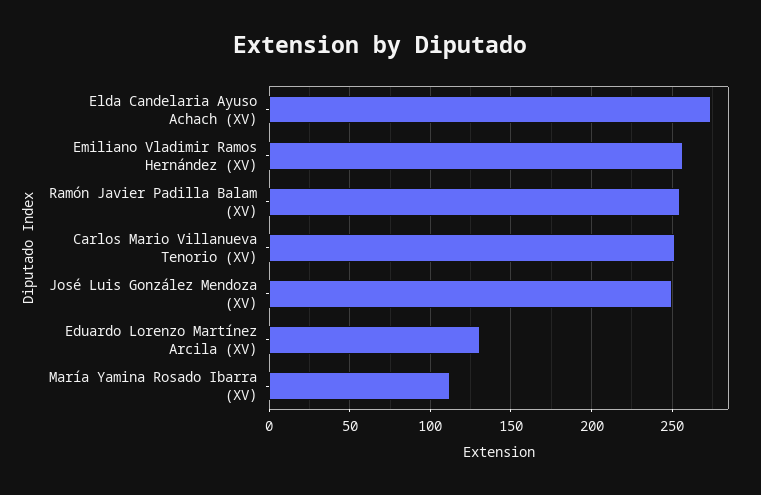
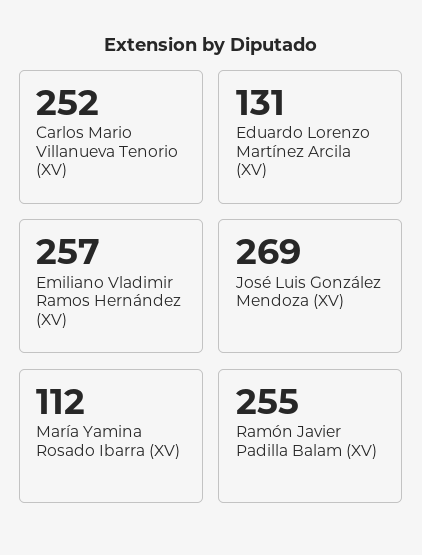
  {
-   "Elda Candelaria Ayuso Achach (XV)": 275,
    "Emiliano Vladimir Ramos Hernández (XV)": 257,
    "Ramón Javier Padilla Balam (XV)": 255,
    "Carlos Mario Villanueva Tenorio (XV)": 252,
-   "José Luis González Mendoza (XV)": 250,
+   "José Luis González Mendoza (XV)": 269,
    "Eduardo Lorenzo Martínez Arcila (XV)": 131,
    "María Yamina Rosado Ibarra (XV)": 112
  }

